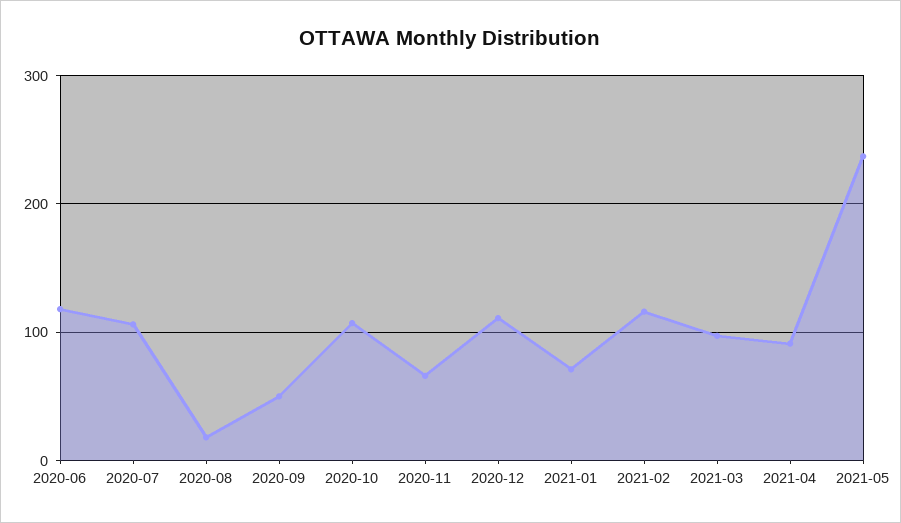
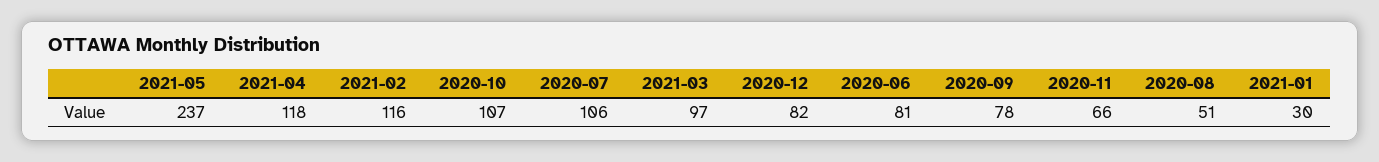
  {
-   "2020-06": 120,
+   "2020-06": 81,
    "2020-07": 106,
-   "2020-08": 20,
+   "2020-08": 51,
-   "2020-09": 50,
+   "2020-09": 78,
    "2020-10": 107,
    "2020-11": 66,
-   "2020-12": 110,
+   "2020-12": 82,
-   "2021-01": 70,
+   "2021-01": 30,
    "2021-02": 116,
    "2021-03": 97,
-   "2021-04": 90,
+   "2021-04": 118,
    "2021-05": 237
  }

